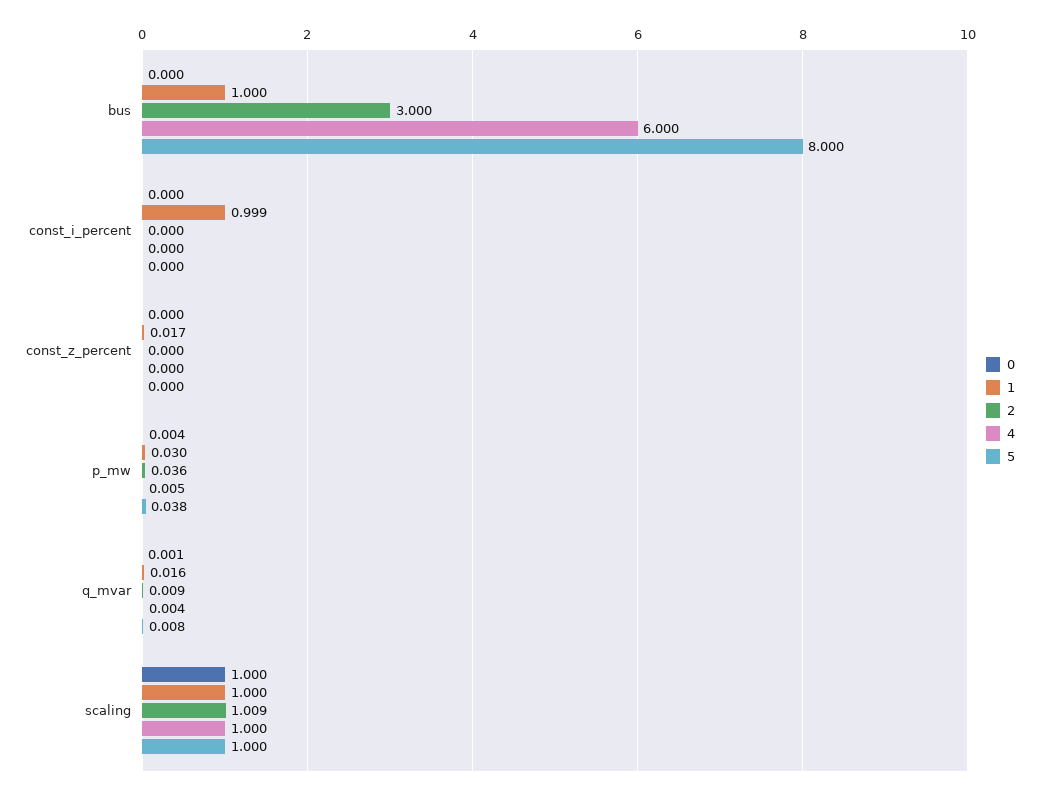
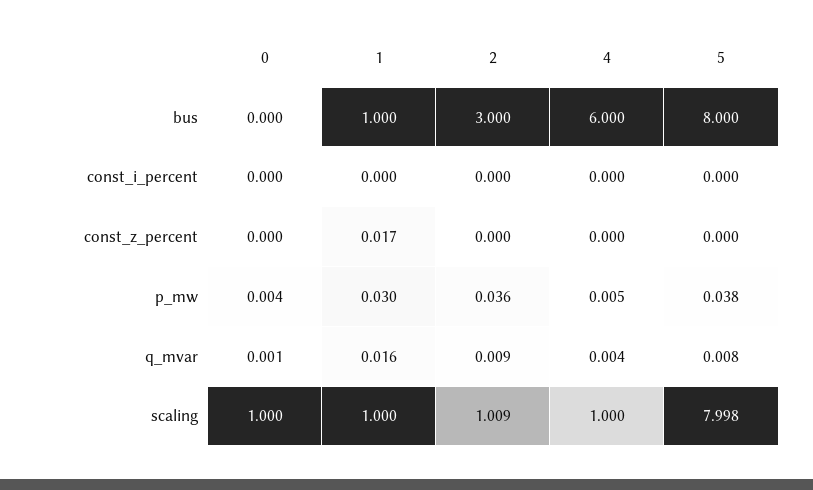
  {
    "0": {
      "bus": 0,
      "const_i_percent": 0,
      "const_z_percent": 0,
      "p_mw": 0.004,
      "q_mvar": 0.001,
      "scaling": 1
    },
    "1": {
      "bus": 1,
-     "const_i_percent": 0.999,
+     "const_i_percent": 0,
      "const_z_percent": 0.017,
      "p_mw": 0.03,
      "q_mvar": 0.016,
      "scaling": 1
    },
    "2": {
      "bus": 3,
      "const_i_percent": 0,
      "const_z_percent": 0,
      "p_mw": 0.036,
      "q_mvar": 0.009,
      "scaling": 1.009
    },
    "4": {
      "bus": 6,
      "const_i_percent": 0,
      "const_z_percent": 0,
      "p_mw": 0.005,
      "q_mvar": 0.004,
      "scaling": 1
    },
    "5": {
      "bus": 8,
      "const_i_percent": 0,
      "const_z_percent": 0,
      "p_mw": 0.038,
      "q_mvar": 0.008,
-     "scaling": 1
+     "scaling": 7.998
    }
  }

